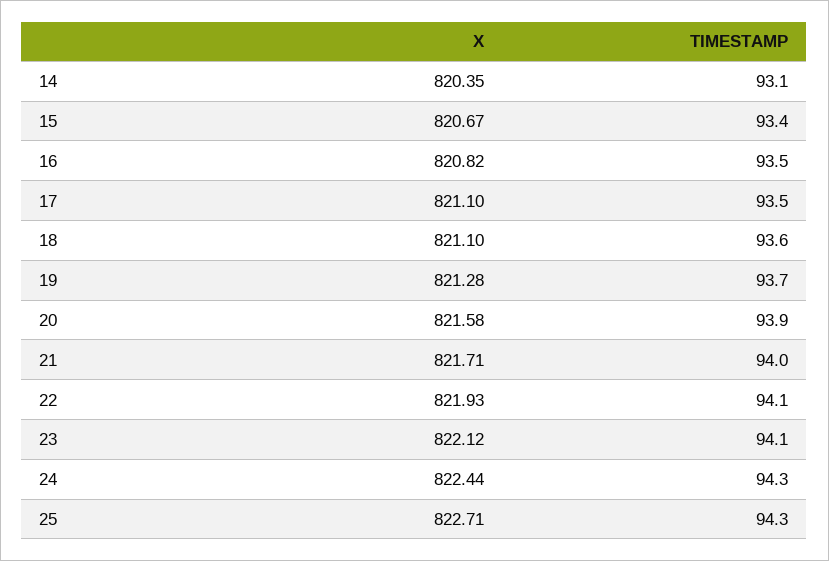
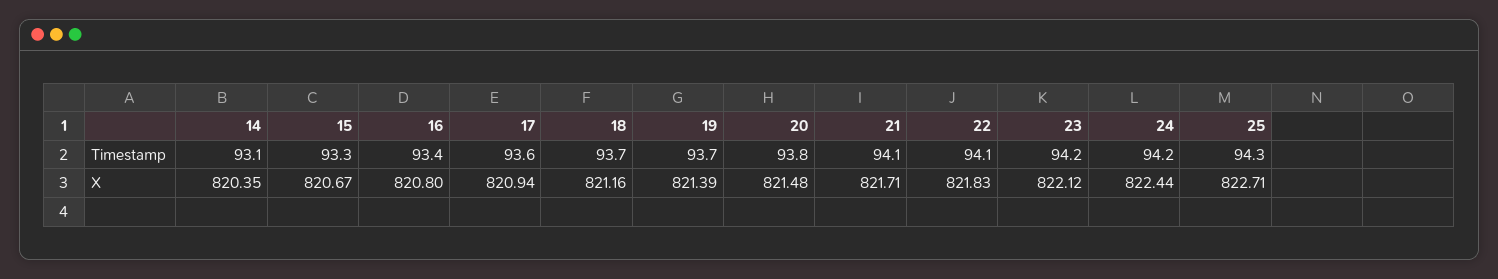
  {
    "X": {
      "14": 820.35,
      "15": 820.67,
-     "16": 820.82,
+     "16": 820.8,
-     "17": 821.1,
+     "17": 820.94,
-     "18": 821.1,
+     "18": 821.16,
-     "19": 821.28,
+     "19": 821.39,
-     "20": 821.58,
+     "20": 821.48,
      "21": 821.71,
-     "22": 821.93,
+     "22": 821.83,
      "23": 822.12,
      "24": 822.44,
      "25": 822.71
    },
    "TIMESTAMP": {
      "14": 93.1,
-     "15": 93.4,
+     "15": 93.3,
-     "16": 93.5,
+     "16": 93.4,
-     "17": 93.5,
+     "17": 93.6,
-     "18": 93.6,
+     "18": 93.7,
      "19": 93.7,
-     "20": 93.9,
+     "20": 93.8,
-     "21": 94,
+     "21": 94.1,
      "22": 94.1,
-     "23": 94.1,
+     "23": 94.2,
-     "24": 94.3,
+     "24": 94.2,
      "25": 94.3
    }
  }

